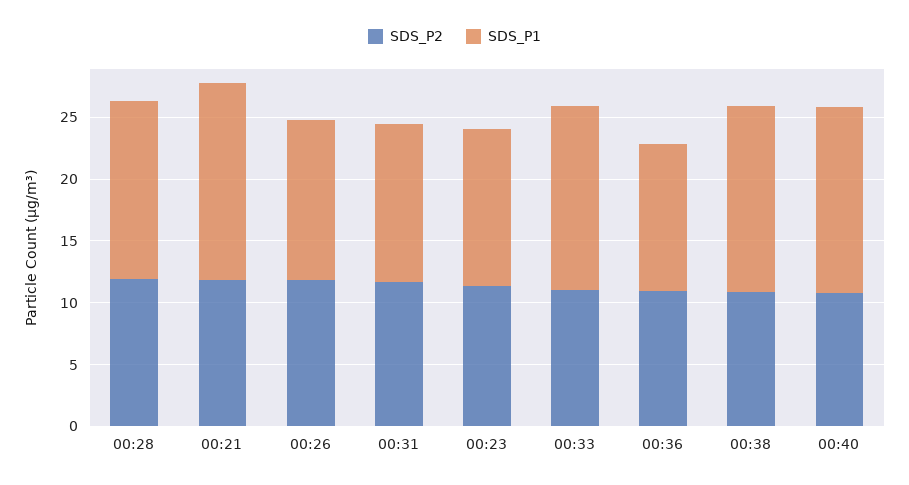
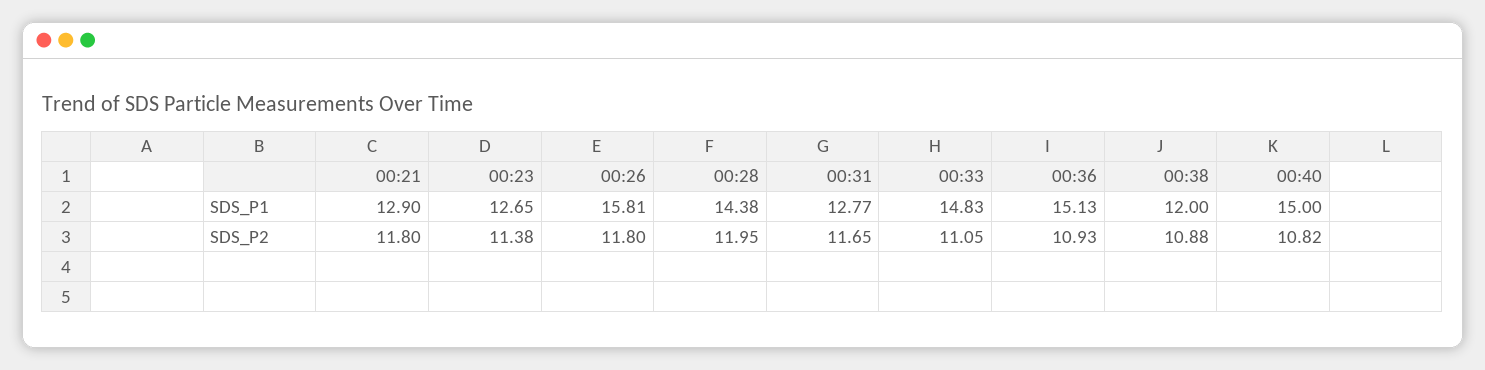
  {
    "SDS_P2": {
      "00:28": 11.95,
      "00:21": 11.8,
      "00:26": 11.8,
      "00:31": 11.65,
      "00:23": 11.38,
      "00:33": 11.05,
      "00:36": 10.93,
      "00:38": 10.88,
      "00:40": 10.82
    },
    "SDS_P1": {
      "00:28": 14.38,
-     "00:21": 16,
+     "00:21": 12.9,
-     "00:26": 13,
+     "00:26": 15.81,
      "00:31": 12.77,
      "00:23": 12.65,
      "00:33": 14.83,
-     "00:36": 12,
+     "00:36": 15.13,
-     "00:38": 15,
+     "00:38": 12,
      "00:40": 15
    }
  }

